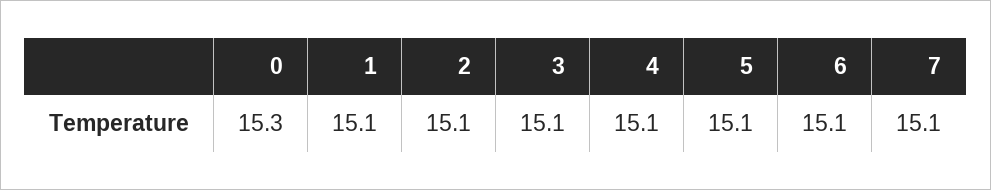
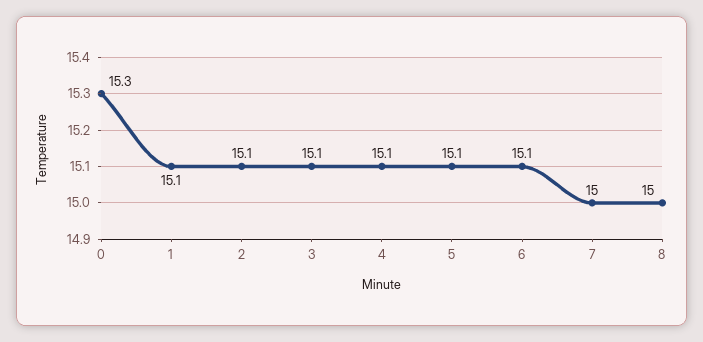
  {
    "0": 15.3,
    "1": 15.1,
    "2": 15.1,
    "3": 15.1,
    "4": 15.1,
    "5": 15.1,
    "6": 15.1,
-   "7": 15.1
+   "7": 15,
+   "8": 15
  }

